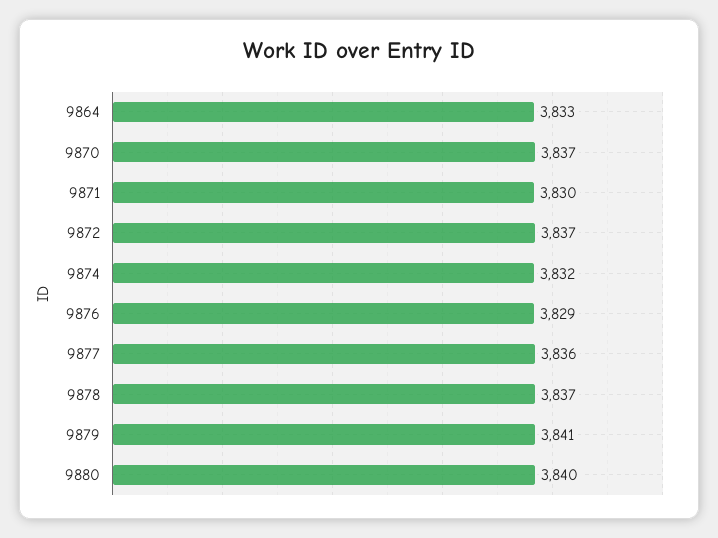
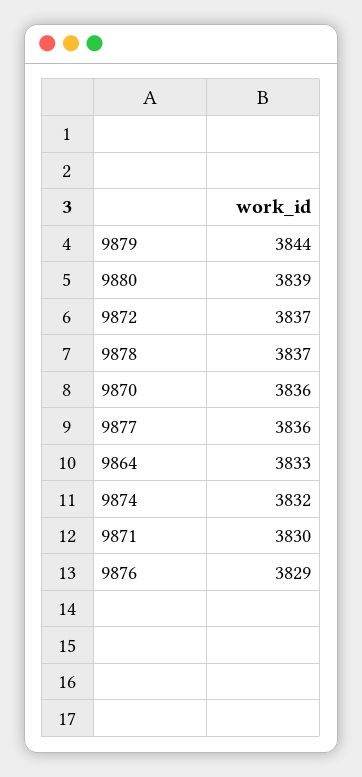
  {
    "9864": 3833,
-   "9870": 3837,
+   "9870": 3836,
    "9871": 3830,
    "9872": 3837,
    "9874": 3832,
    "9876": 3829,
    "9877": 3836,
    "9878": 3837,
-   "9879": 3841,
+   "9879": 3844,
-   "9880": 3840
+   "9880": 3839
  }

